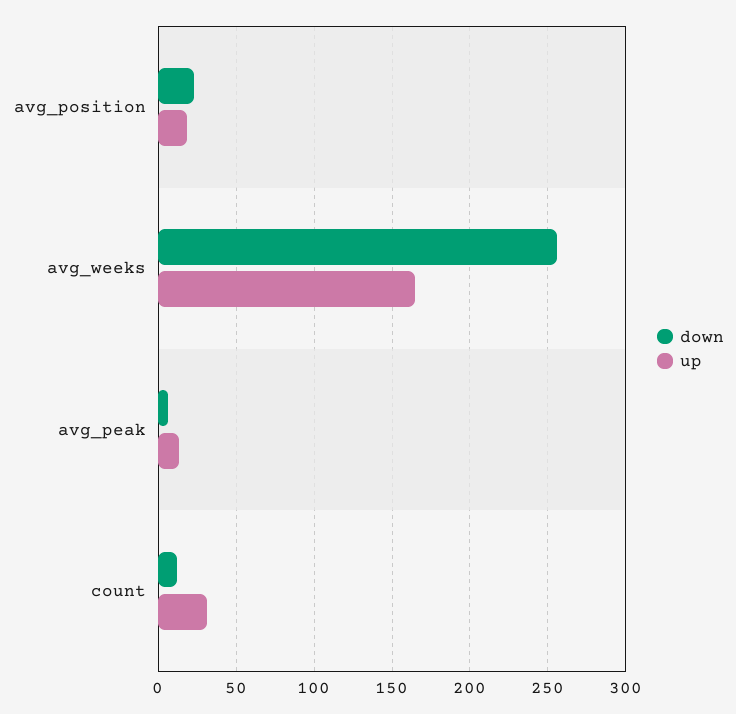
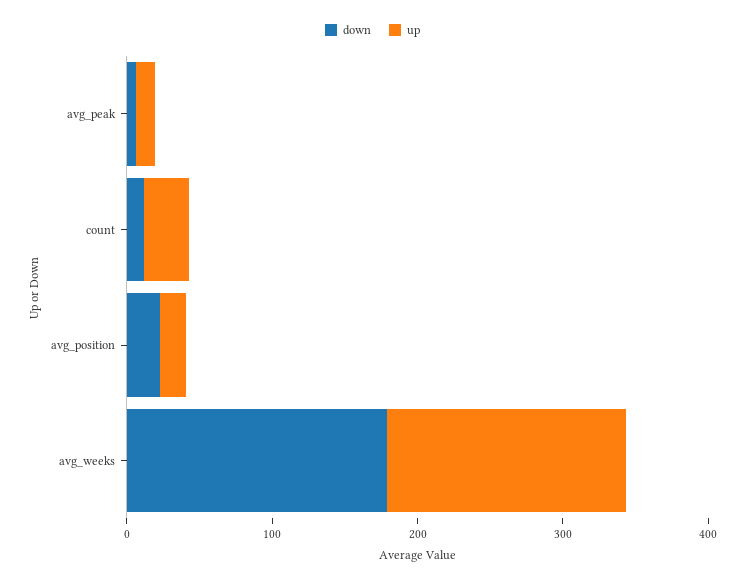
  {
    "down": {
      "avg_position": 25,
-     "avg_weeks": 255,
+     "avg_weeks": 180,
      "avg_peak": 5,
      "count": 10
    },
    "up": {
      "avg_position": 20,
      "avg_weeks": 165,
      "avg_peak": 15,
      "count": 30
    }
  }

